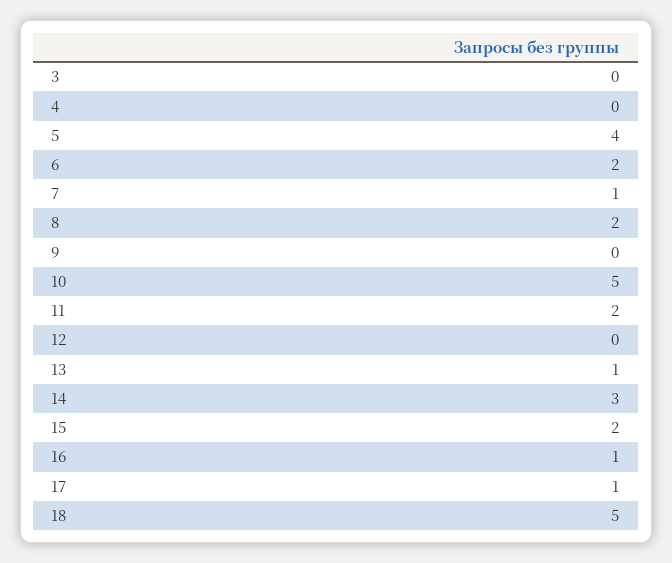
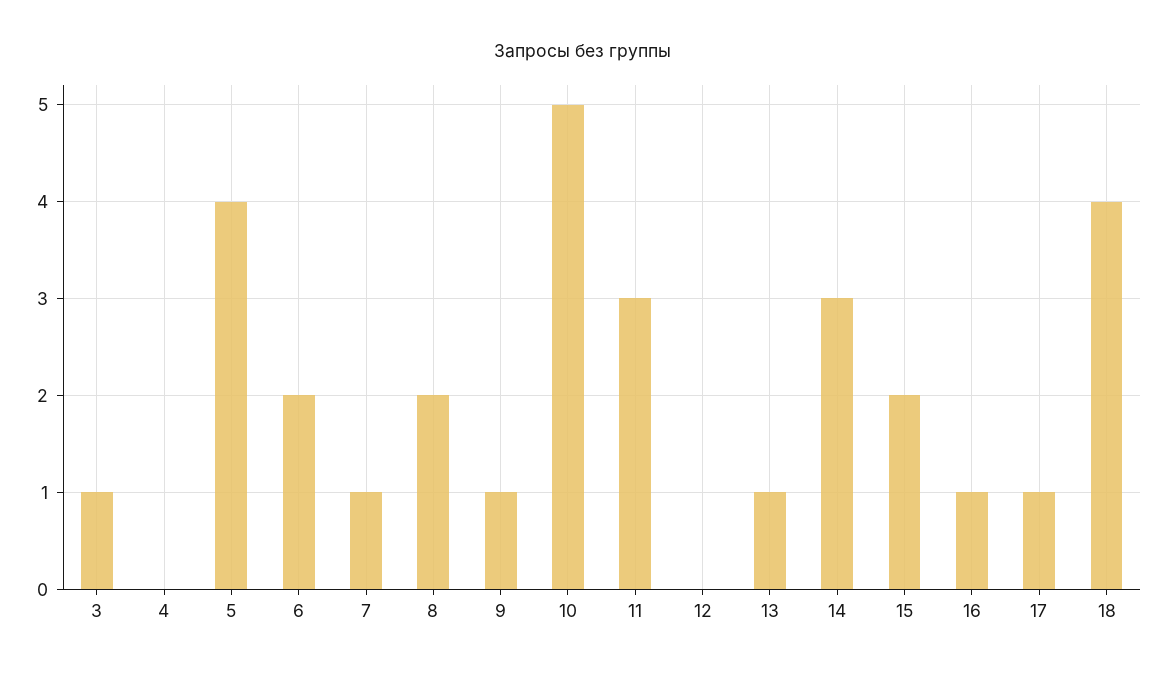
  {
-   "3": 0,
+   "3": 1,
    "4": 0,
    "5": 4,
    "6": 2,
    "7": 1,
    "8": 2,
-   "9": 0,
+   "9": 1,
    "10": 5,
-   "11": 2,
+   "11": 3,
    "12": 0,
    "13": 1,
    "14": 3,
    "15": 2,
    "16": 1,
    "17": 1,
-   "18": 5
+   "18": 4
  }

